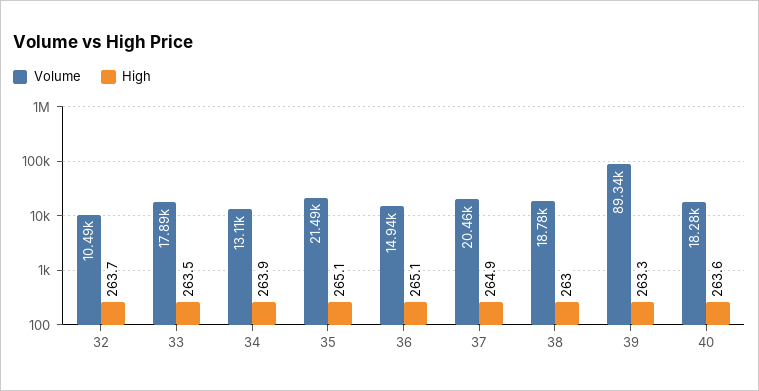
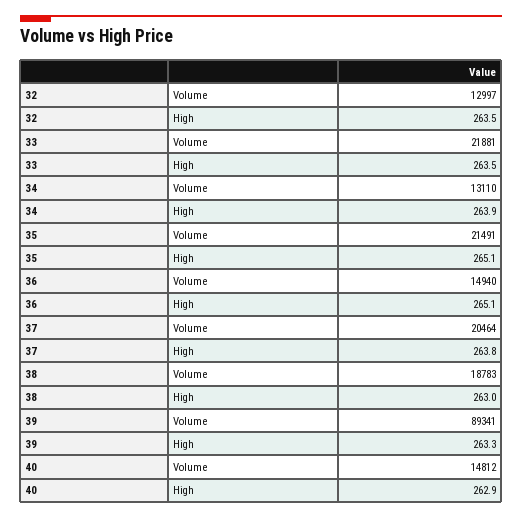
  {
    "Volume": {
-     "32": 10490,
+     "32": 12997,
-     "33": 17890,
+     "33": 21881,
      "34": 13110,
      "35": 21491,
      "36": 14940,
      "37": 20464,
      "38": 18783,
      "39": 89341,
-     "40": 18280
+     "40": 14812
    },
    "High": {
-     "32": 263.7,
+     "32": 263.5,
      "33": 263.5,
      "34": 263.9,
      "35": 265.1,
      "36": 265.1,
-     "37": 264.9,
+     "37": 263.8,
      "38": 263,
      "39": 263.3,
-     "40": 263.6
+     "40": 262.9
    }
  }

